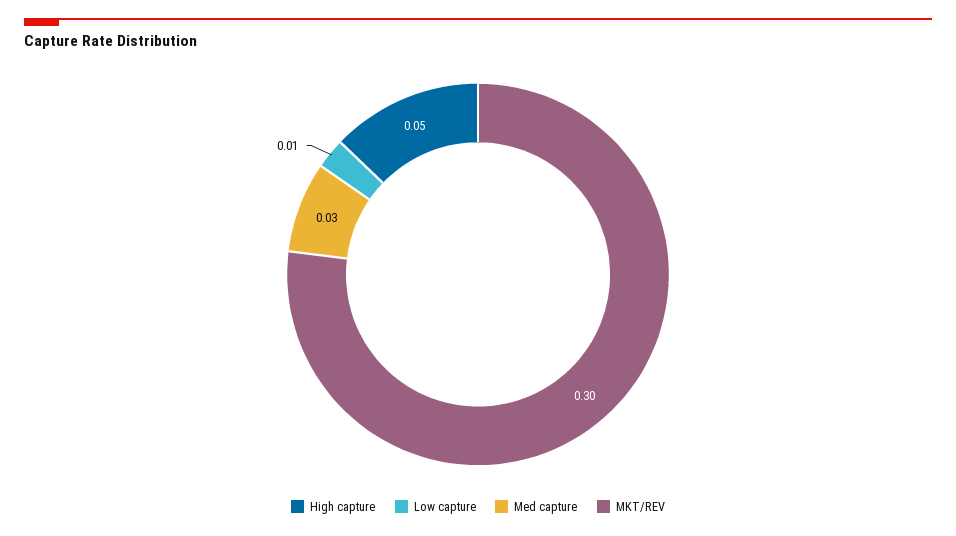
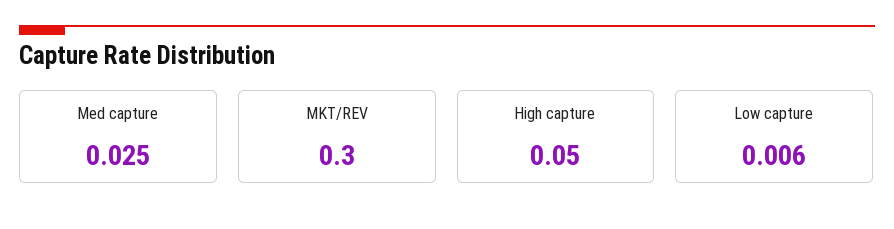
  {
    "High capture": 0.05,
-   "Low capture": 0.01,
+   "Low capture": 0.006,
-   "Med capture": 0.03,
+   "Med capture": 0.025,
    "MKT/REV": 0.3
  }

